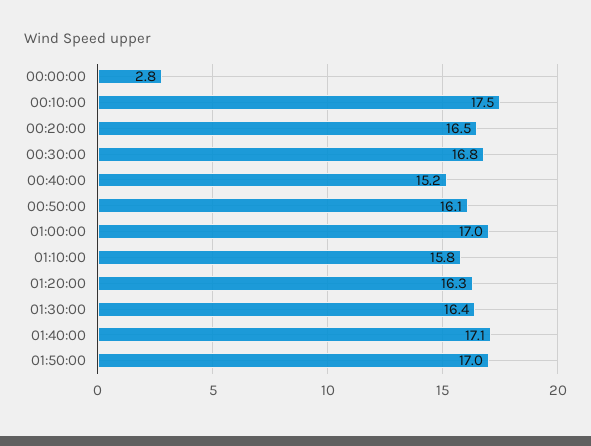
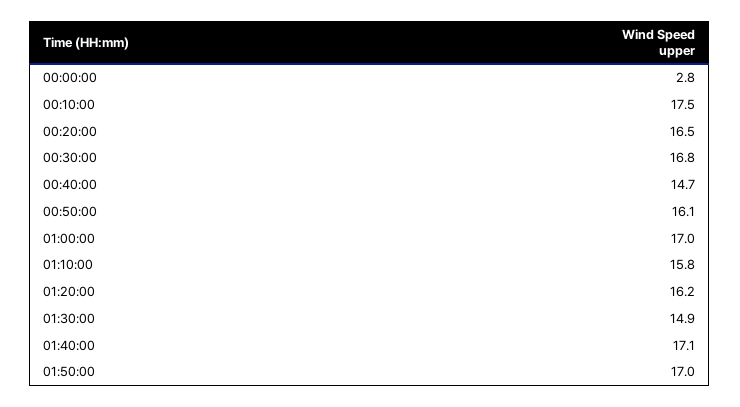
  {
    "00:00:00": 2.8,
    "00:10:00": 17.5,
    "00:20:00": 16.5,
    "00:30:00": 16.8,
-   "00:40:00": 15.2,
+   "00:40:00": 14.7,
    "00:50:00": 16.1,
    "01:00:00": 17,
    "01:10:00": 15.8,
-   "01:20:00": 16.3,
+   "01:20:00": 16.2,
-   "01:30:00": 16.4,
+   "01:30:00": 14.9,
    "01:40:00": 17.1,
    "01:50:00": 17
  }

